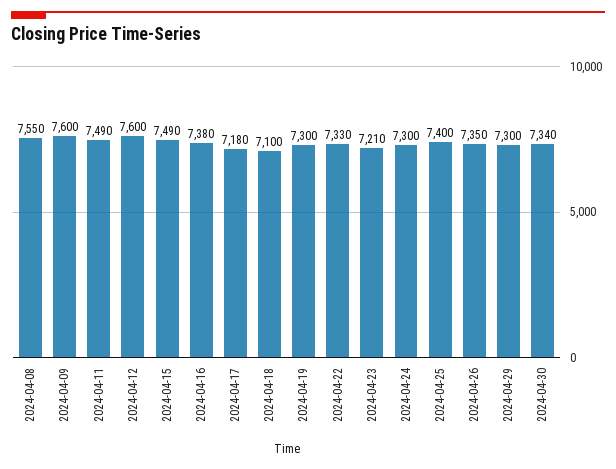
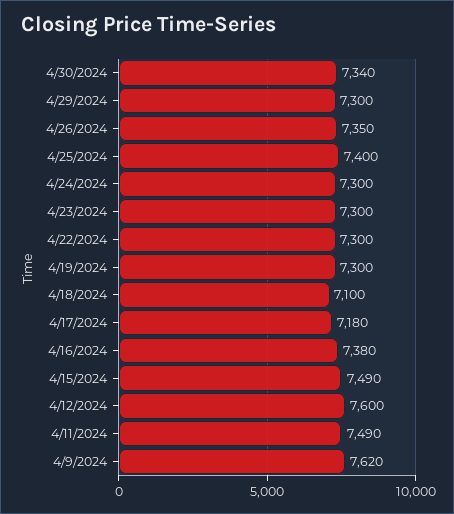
  {
-   "2024-04-08": 7550,
-   "2024-04-09": 7600,
+   "2024-04-09": 7620,
    "2024-04-11": 7490,
    "2024-04-12": 7600,
    "2024-04-15": 7490,
    "2024-04-16": 7380,
    "2024-04-17": 7180,
    "2024-04-18": 7100,
    "2024-04-19": 7300,
-   "2024-04-22": 7330,
+   "2024-04-22": 7300,
-   "2024-04-23": 7210,
+   "2024-04-23": 7300,
    "2024-04-24": 7300,
    "2024-04-25": 7400,
    "2024-04-26": 7350,
    "2024-04-29": 7300,
    "2024-04-30": 7340
  }

